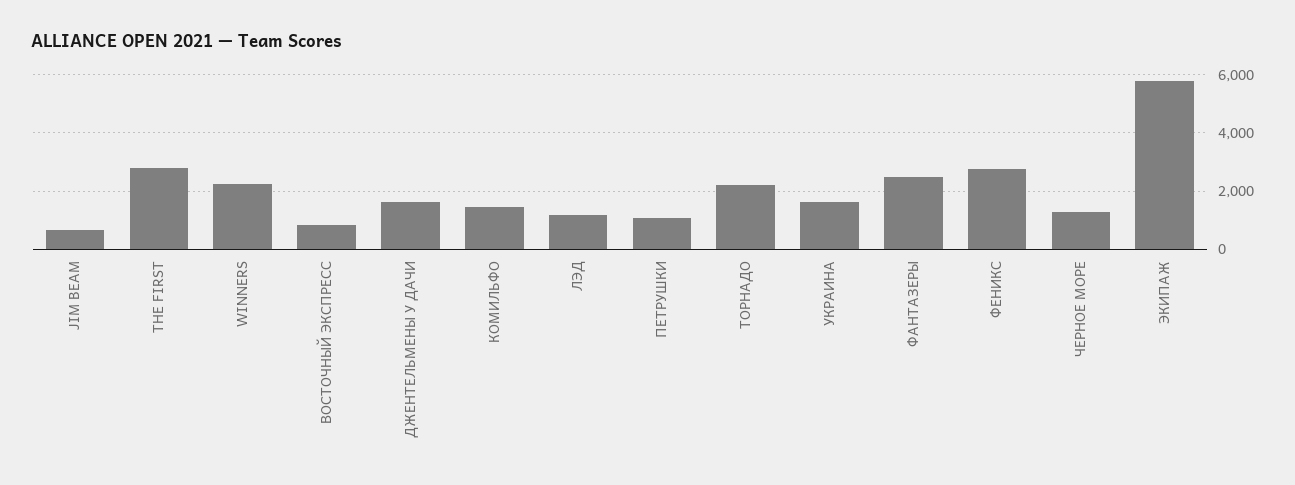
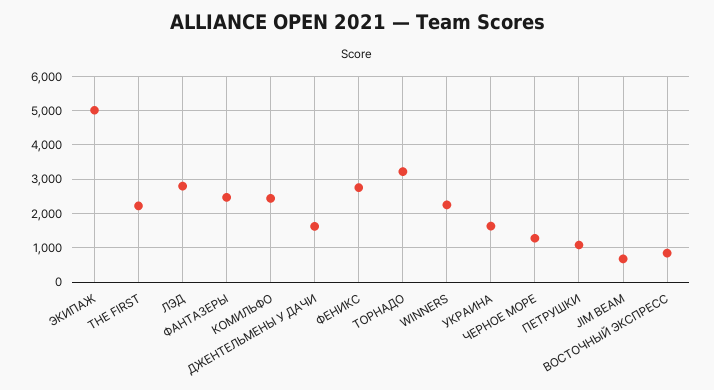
  {
    "JIM BEAM": 600,
-   "THE FIRST": 2750,
+   "THE FIRST": 2200,
    "WINNERS": 2200,
    "ВОСТОЧНЫЙ ЭКСПРЕСС": 800,
    "ДЖЕНТЕЛЬМЕНЫ У ДАЧИ": 1600,
-   "КОМИЛЬФО": 1500,
+   "КОМИЛЬФО": 2400,
-   "ЛЭД": 1250,
+   "ЛЭД": 2800,
    "ПЕТРУШКИ": 1000,
-   "ТОРНАДО": 2250,
+   "ТОРНАДО": 3200,
    "УКРАИНА": 1600,
    "ФАНТАЗЕРЫ": 2400,
    "ФЕНИКС": 2800,
    "ЧЕРНОЕ МОРЕ": 1200,
-   "ЭКИПАЖ": 5750
+   "ЭКИПАЖ": 5000
  }

